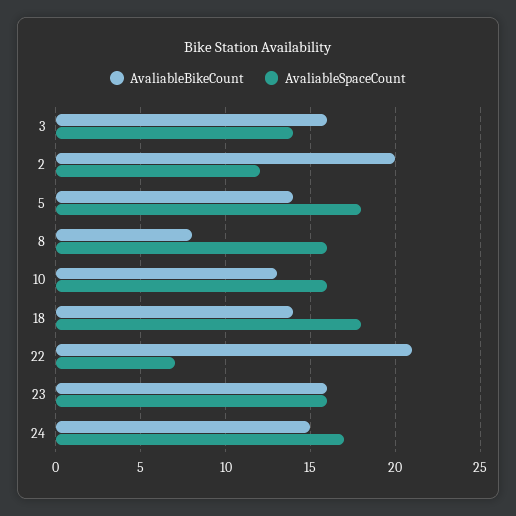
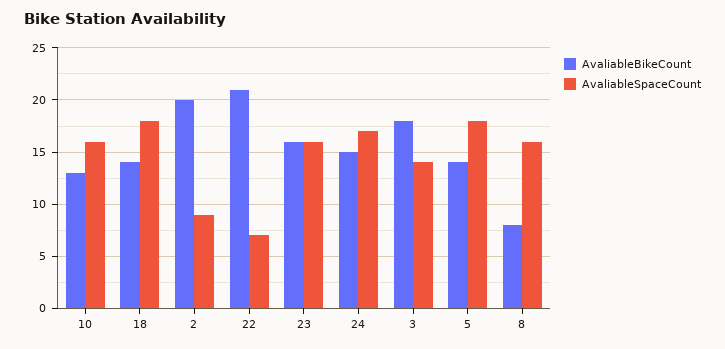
  {
    "AvaliableBikeCount": {
-     "3": 16,
+     "3": 18,
      "2": 20,
      "5": 14,
      "8": 8,
      "10": 13,
      "18": 14,
      "22": 21,
      "23": 16,
      "24": 15
    },
    "AvaliableSpaceCount": {
      "3": 14,
-     "2": 12,
+     "2": 9,
      "5": 18,
      "8": 16,
      "10": 16,
      "18": 18,
      "22": 7,
      "23": 16,
      "24": 17
    }
  }

